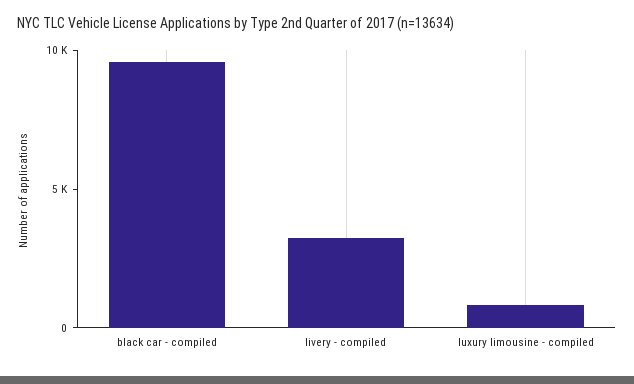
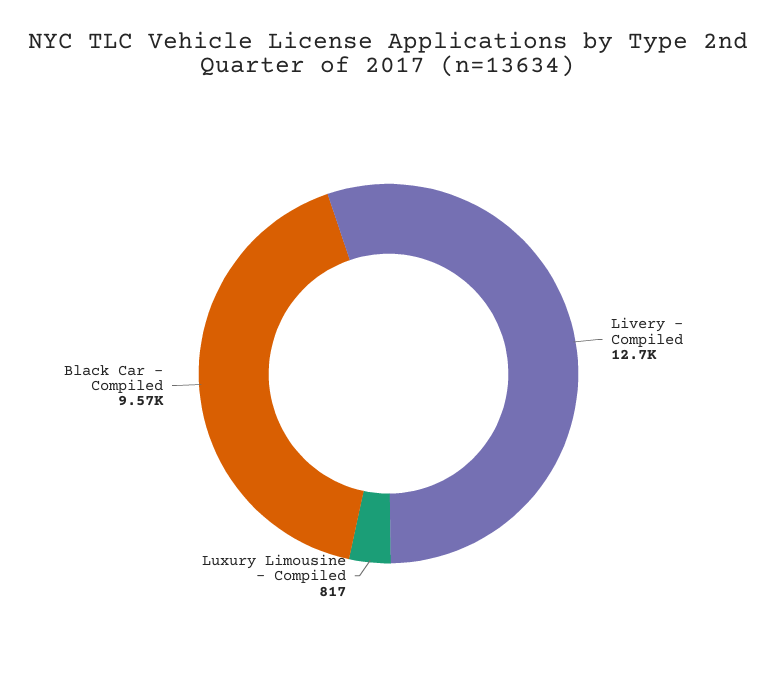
  {
    "black car - compiled": 9570,
-   "livery - compiled": 3000,
+   "livery - compiled": 12700,
    "luxury limousine - compiled": 817
  }

